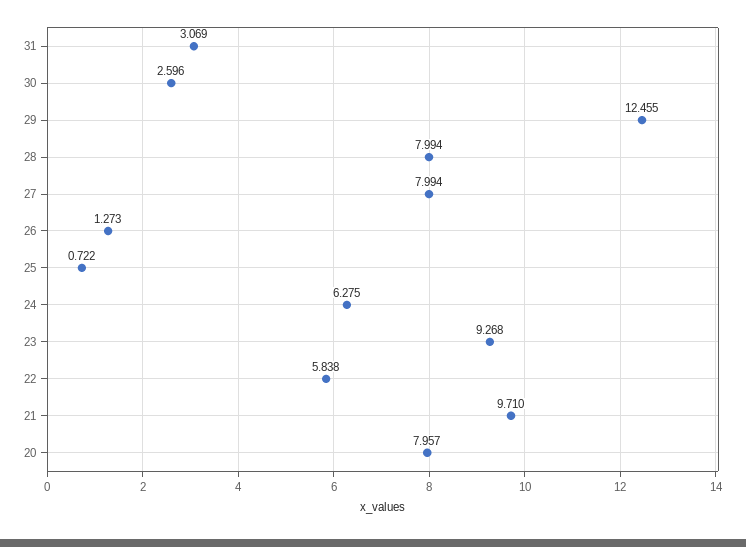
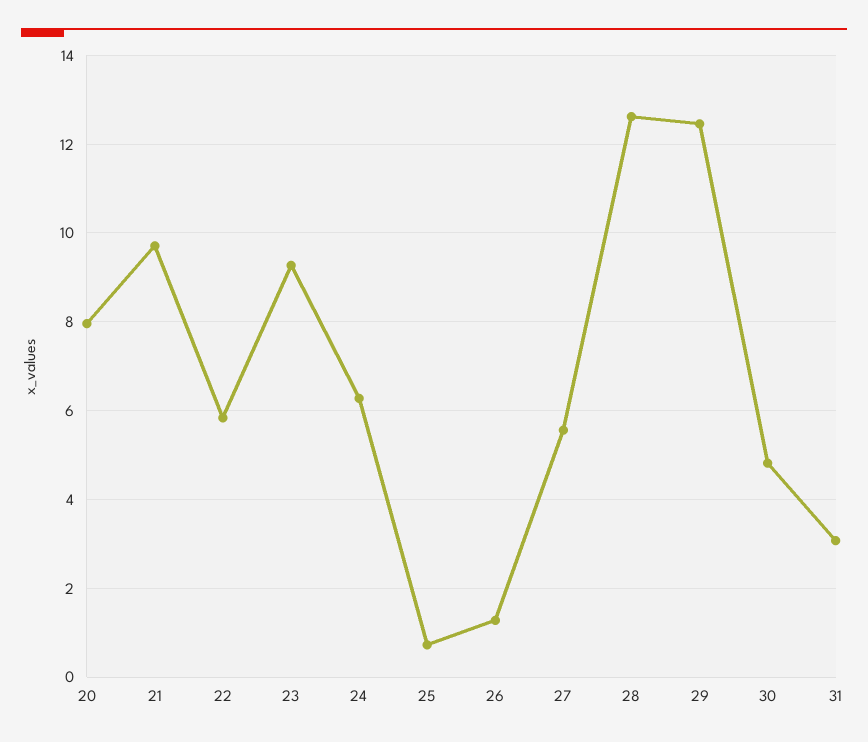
  {
    "31": 3.069,
-   "30": 2.596,
+   "30": 4.8,
    "29": 12.455,
-   "28": 7.994,
+   "28": 12.6,
-   "27": 7.994,
+   "27": 5.6,
    "26": 1.273,
    "25": 0.722,
    "24": 6.275,
    "23": 9.268,
    "22": 5.838,
    "21": 9.71,
    "20": 7.957
  }

